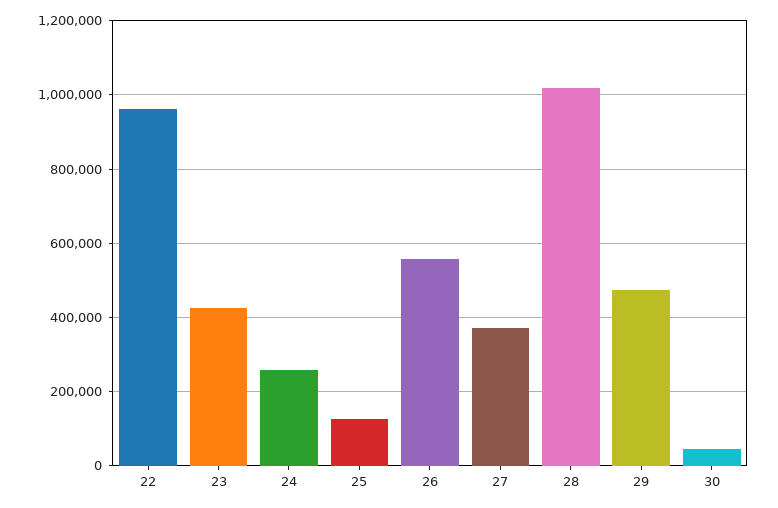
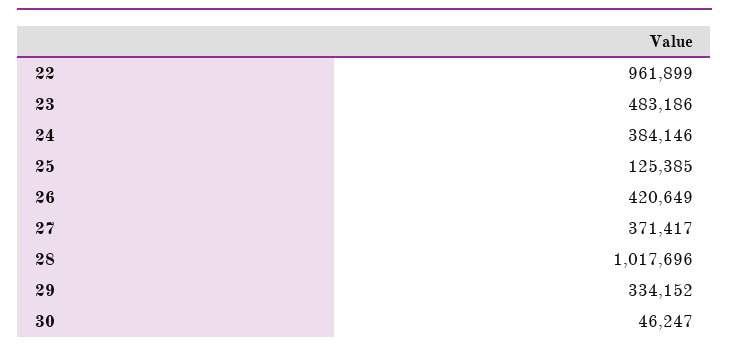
  {
    "22": 961899,
-   "23": 420000,
+   "23": 483186,
-   "24": 260000,
+   "24": 384146,
    "25": 125385,
-   "26": 560000,
+   "26": 420649,
    "27": 371417,
    "28": 1017696,
-   "29": 480000,
+   "29": 334152,
    "30": 46247
  }

